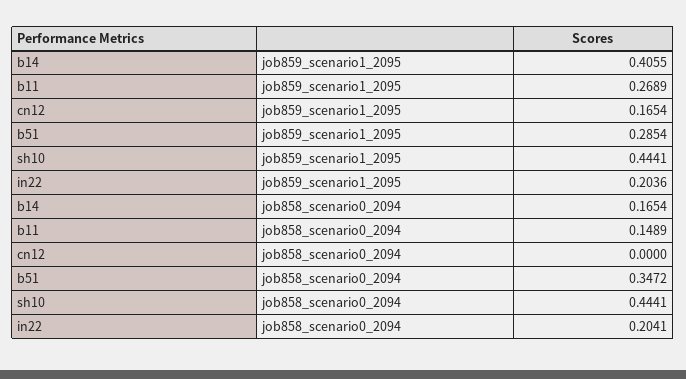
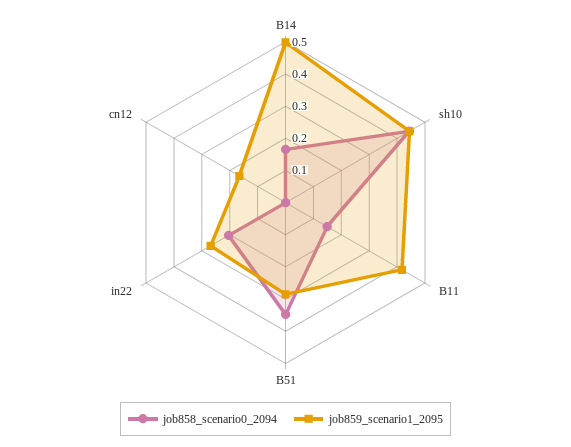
  {
    "job859_scenario1_2095": {
-     "b14": 0.4055,
+     "b14": 0.5,
-     "b11": 0.2689,
+     "b11": 0.425,
      "cn12": 0.1654,
      "b51": 0.2854,
      "sh10": 0.4441,
-     "in22": 0.2036
+     "in22": 0.275
    },
    "job858_scenario0_2094": {
      "b14": 0.1654,
      "b11": 0.1489,
      "cn12": 0,
      "b51": 0.3472,
      "sh10": 0.4441,
      "in22": 0.2041
    }
  }

